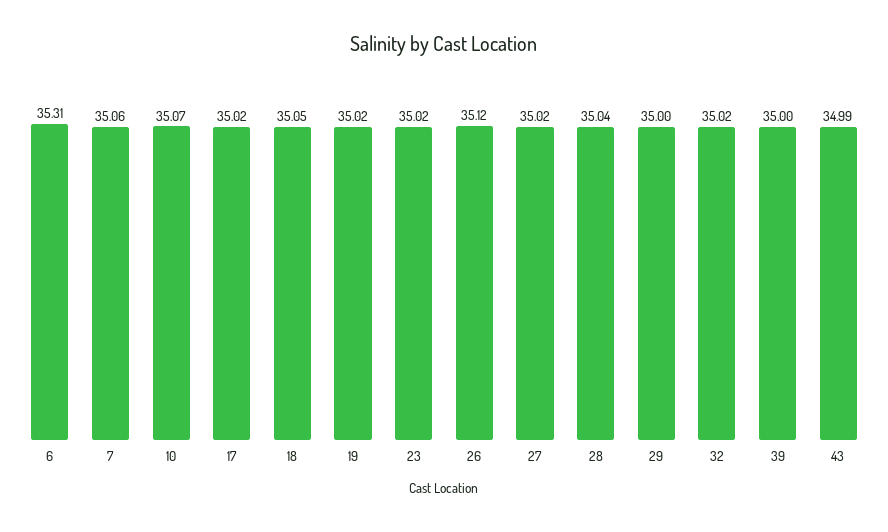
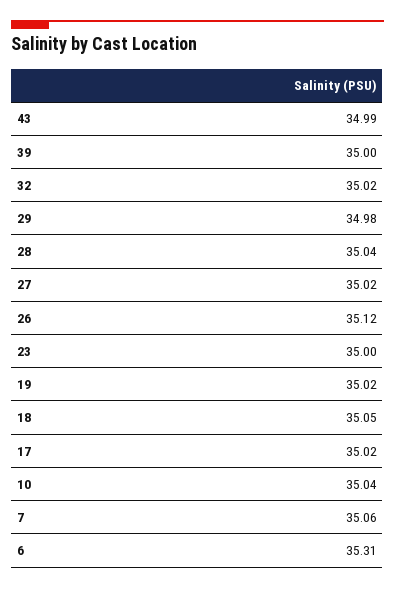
  {
    "6": 35.31,
    "7": 35.06,
-   "10": 35.07,
+   "10": 35.04,
    "17": 35.02,
    "18": 35.05,
    "19": 35.02,
-   "23": 35.02,
+   "23": 35,
    "26": 35.12,
    "27": 35.02,
    "28": 35.04,
-   "29": 35,
+   "29": 34.98,
    "32": 35.02,
    "39": 35,
    "43": 34.99
  }

